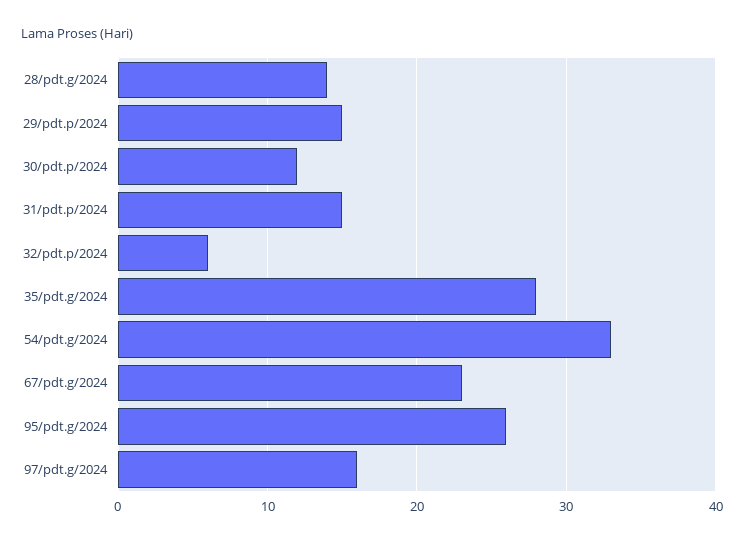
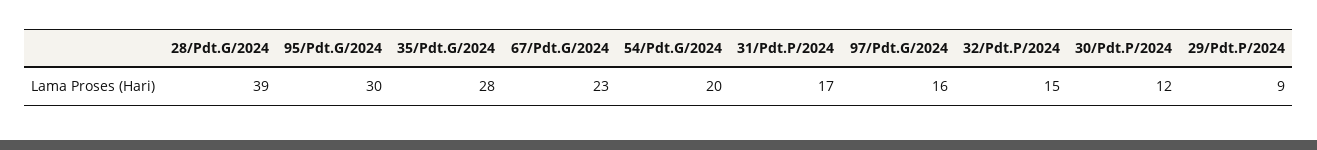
  {
-   "28/pdt.g/2024": 14,
+   "28/pdt.g/2024": 39,
-   "29/pdt.p/2024": 15,
+   "29/pdt.p/2024": 9,
    "30/pdt.p/2024": 12,
-   "31/pdt.p/2024": 15,
+   "31/pdt.p/2024": 17,
-   "32/pdt.p/2024": 6,
+   "32/pdt.p/2024": 15,
    "35/pdt.g/2024": 28,
-   "54/pdt.g/2024": 33,
+   "54/pdt.g/2024": 20,
    "67/pdt.g/2024": 23,
-   "95/pdt.g/2024": 26,
+   "95/pdt.g/2024": 30,
    "97/pdt.g/2024": 16
  }

